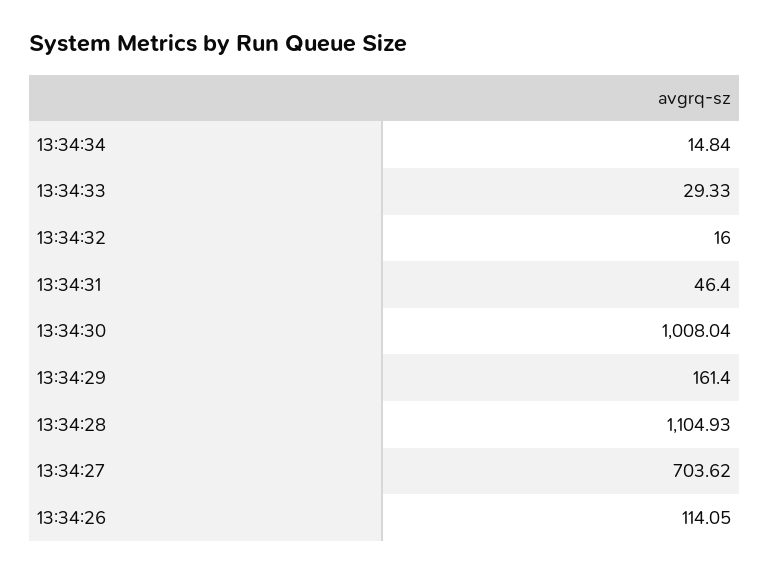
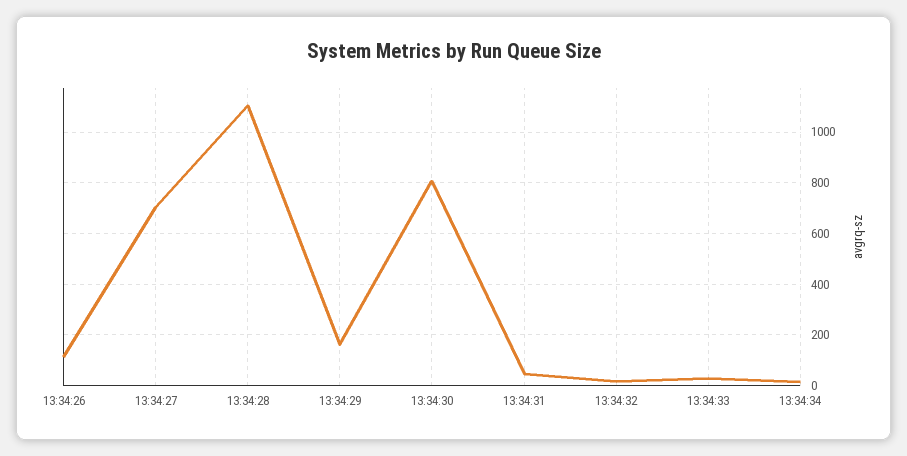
  {
    "13:34:34": 14.84,
    "13:34:33": 29.33,
    "13:34:32": 16,
    "13:34:31": 46.4,
-   "13:34:30": 1008.04,
+   "13:34:30": 800,
    "13:34:29": 161.4,
    "13:34:28": 1104.93,
    "13:34:27": 703.62,
    "13:34:26": 114.05
  }

